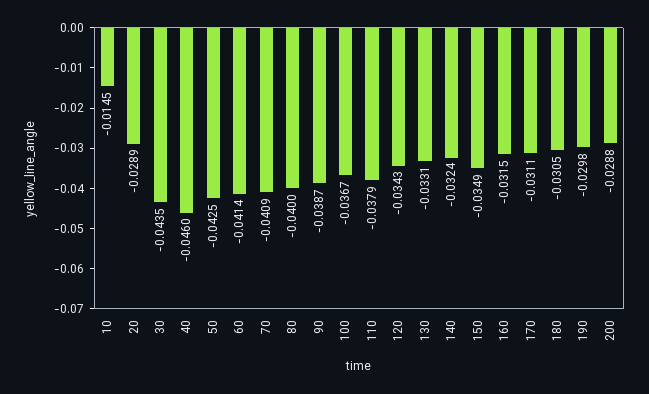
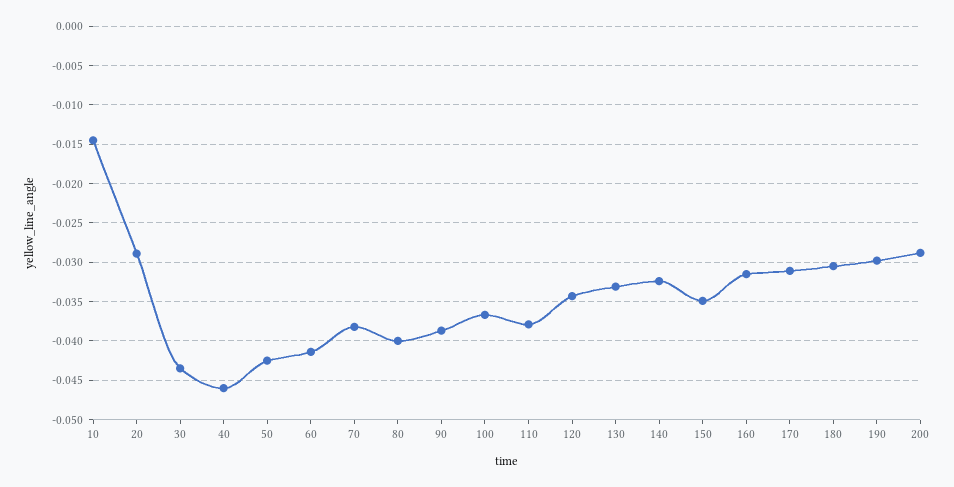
  {
    "10": -0.0145,
    "20": -0.0289,
    "30": -0.0435,
    "40": -0.046,
    "50": -0.0425,
    "60": -0.0414,
-   "70": -0.0409,
+   "70": -0.038,
    "80": -0.04,
    "90": -0.0387,
    "100": -0.0367,
    "110": -0.0379,
    "120": -0.0343,
    "130": -0.0331,
    "140": -0.0324,
    "150": -0.0349,
    "160": -0.0315,
    "170": -0.0311,
    "180": -0.0305,
    "190": -0.0298,
    "200": -0.0288
  }

